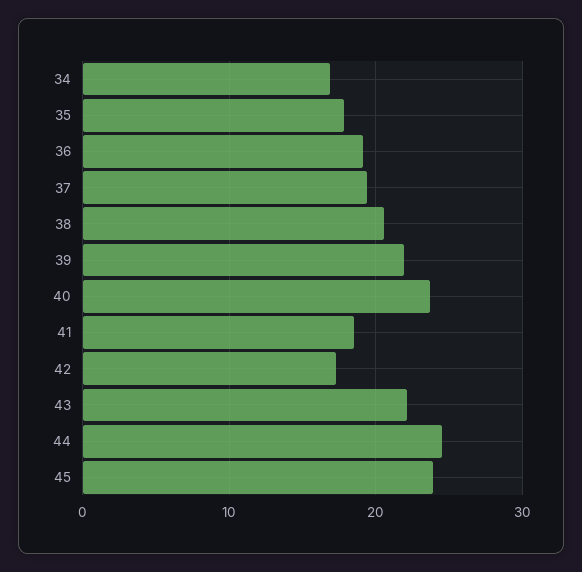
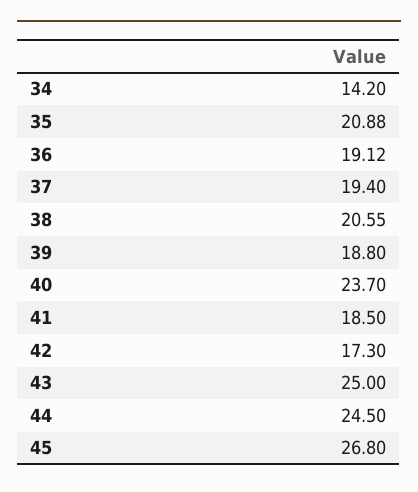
  {
-   "34": 17,
+   "34": 14.2,
-   "35": 18,
+   "35": 20.88,
    "36": 19.12,
    "37": 19.4,
    "38": 20.55,
-   "39": 22,
+   "39": 18.8,
    "40": 23.7,
    "41": 18.5,
    "42": 17.3,
-   "43": 22,
+   "43": 25,
    "44": 24.5,
-   "45": 24
+   "45": 26.8
  }

